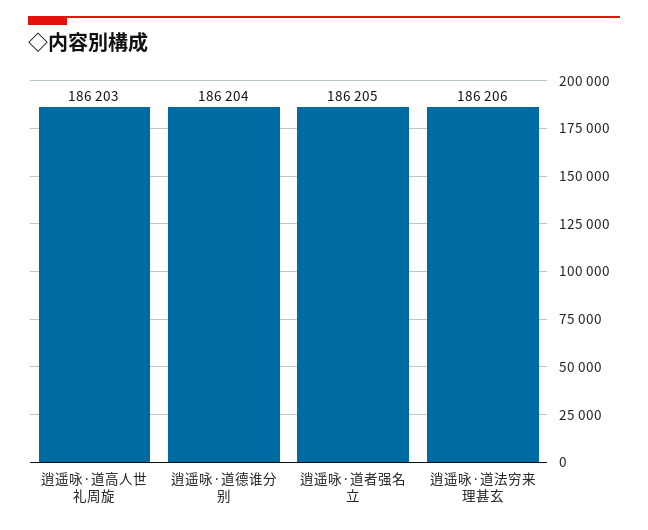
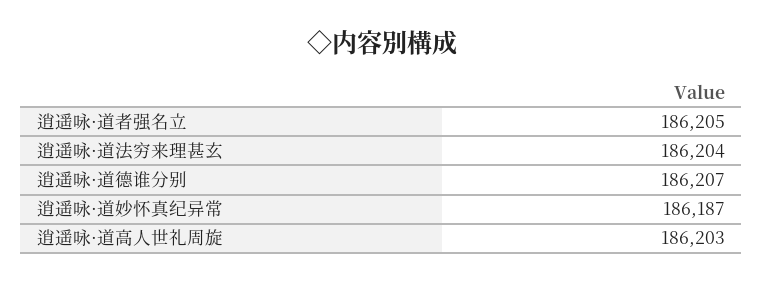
  {
    "逍遥咏·道高人世礼周旋": 186203,
-   "逍遥咏·道德谁分别": 186204,
+   "逍遥咏·道德谁分别": 186207,
    "逍遥咏·道者强名立": 186205,
-   "逍遥咏·道法穷来理甚玄": 186206
+   "逍遥咏·道法穷来理甚玄": 186204,
+   "逍遥咏·道妙怀真纪异常": 186187
  }

